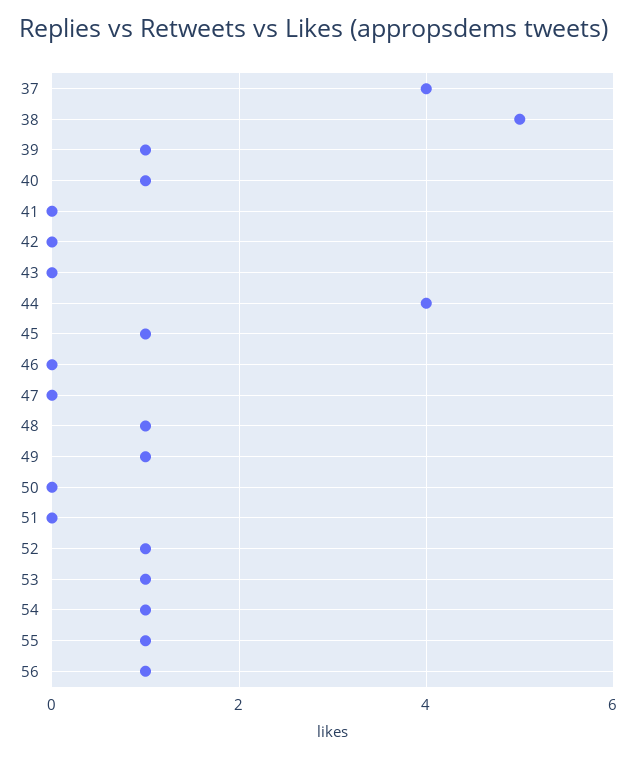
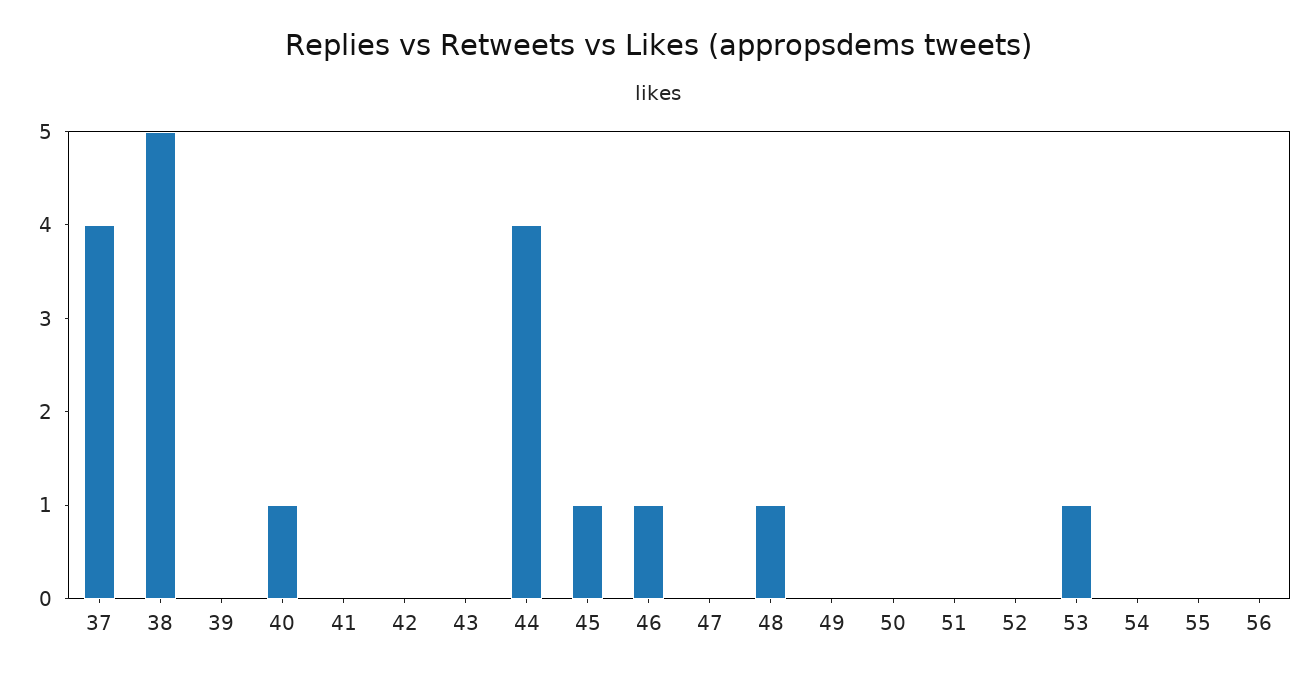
  {
    "37": 4,
    "38": 5,
-   "39": 1,
+   "39": 0,
    "40": 1,
    "41": 0,
    "42": 0,
    "43": 0,
    "44": 4,
    "45": 1,
-   "46": 0,
+   "46": 1,
    "47": 0,
    "48": 1,
-   "49": 1,
+   "49": 0,
    "50": 0,
    "51": 0,
-   "52": 1,
+   "52": 0,
    "53": 1,
-   "54": 1,
+   "54": 0,
-   "55": 1,
+   "55": 0,
-   "56": 1
+   "56": 0
  }

